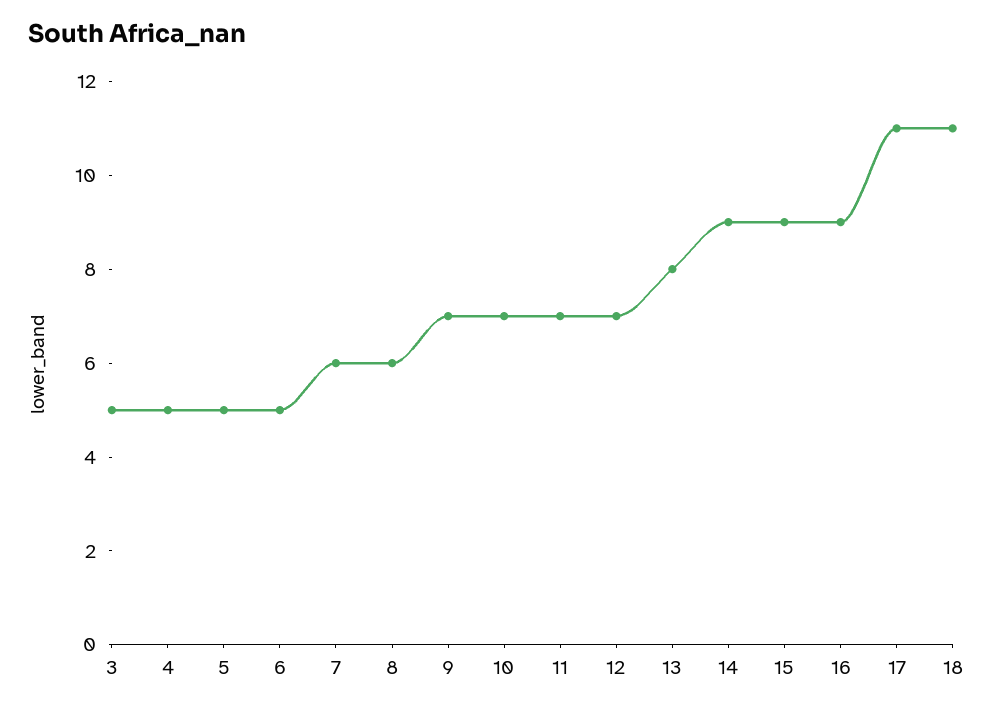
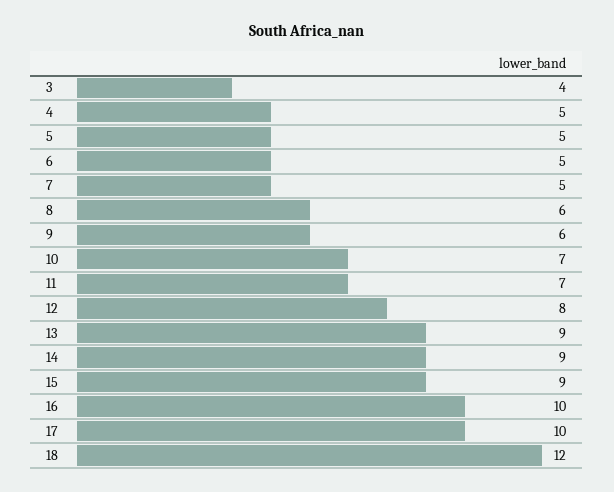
  {
-   "3": 5,
+   "3": 4,
    "4": 5,
    "5": 5,
    "6": 5,
-   "7": 6,
+   "7": 5,
    "8": 6,
-   "9": 7,
+   "9": 6,
    "10": 7,
    "11": 7,
-   "12": 7,
+   "12": 8,
-   "13": 8,
+   "13": 9,
    "14": 9,
    "15": 9,
-   "16": 9,
+   "16": 10,
-   "17": 11,
+   "17": 10,
-   "18": 11
+   "18": 12
  }

